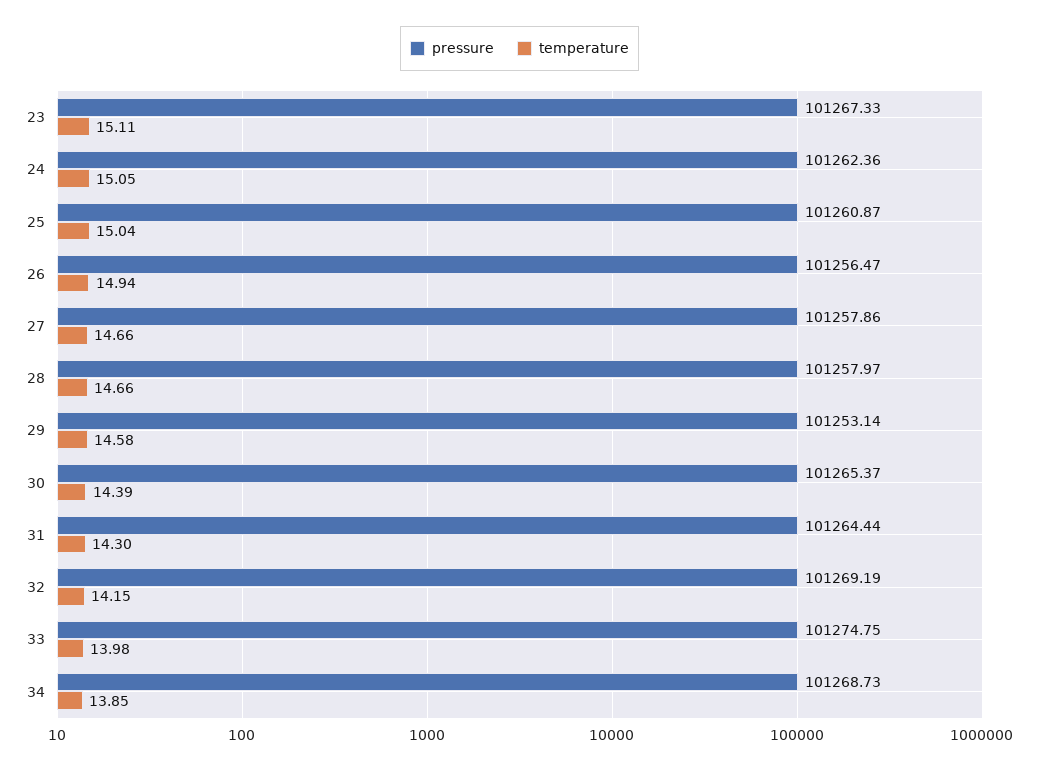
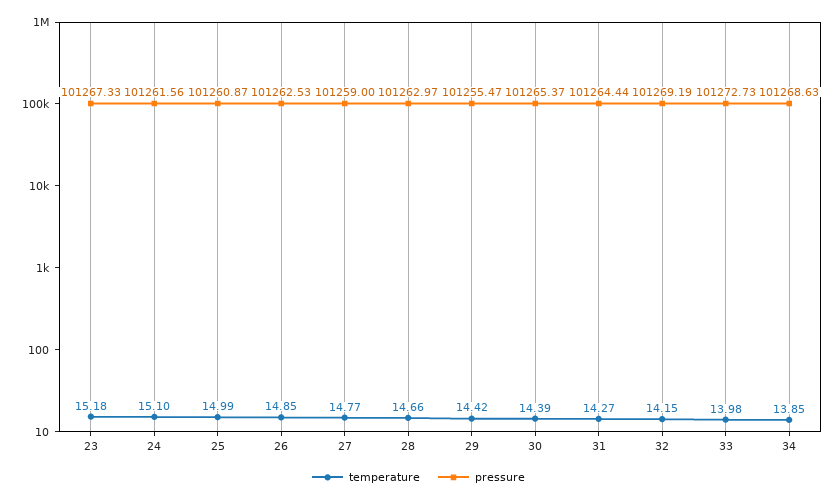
  {
    "pressure": {
      "23": 101267.33,
-     "24": 101262.36,
+     "24": 101261.56,
      "25": 101260.87,
-     "26": 101256.47,
+     "26": 101262.53,
-     "27": 101257.86,
+     "27": 101259,
-     "28": 101257.97,
+     "28": 101262.97,
-     "29": 101253.14,
+     "29": 101255.47,
      "30": 101265.37,
      "31": 101264.44,
      "32": 101269.19,
-     "33": 101274.75,
+     "33": 101272.73,
-     "34": 101268.73
+     "34": 101268.63
    },
    "temperature": {
-     "23": 15.11,
+     "23": 15.18,
-     "24": 15.05,
+     "24": 15.1,
-     "25": 15.04,
+     "25": 14.99,
-     "26": 14.94,
+     "26": 14.85,
-     "27": 14.66,
+     "27": 14.77,
      "28": 14.66,
-     "29": 14.58,
+     "29": 14.42,
      "30": 14.39,
-     "31": 14.3,
+     "31": 14.27,
      "32": 14.15,
      "33": 13.98,
      "34": 13.85
    }
  }

